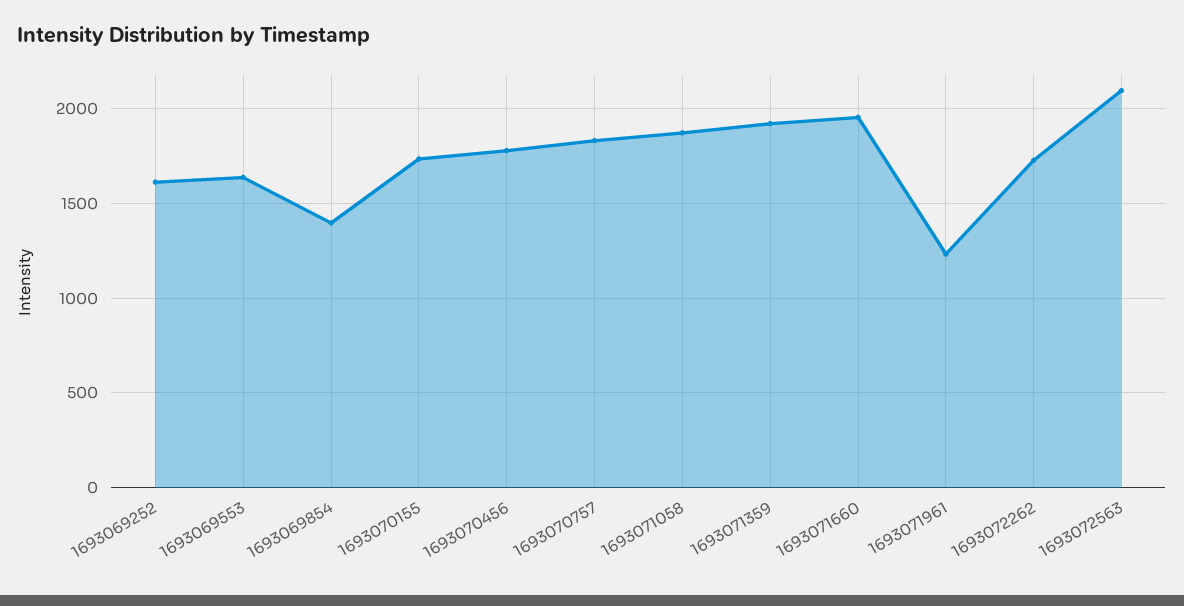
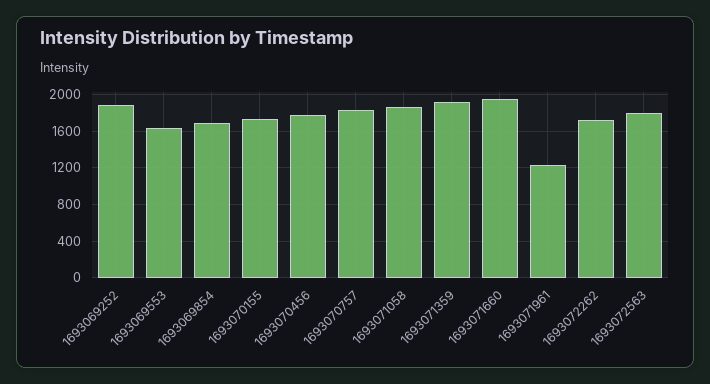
  {
-   "1693069252": 1600,
+   "1693069252": 1900,
    "1693069553": 1650,
-   "1693069854": 1400,
+   "1693069854": 1700,
    "1693070155": 1750,
    "1693070456": 1800,
    "1693070757": 1850,
    "1693071058": 1850,
    "1693071359": 1900,
    "1693071660": 1950,
    "1693071961": 1250,
    "1693072262": 1750,
-   "1693072563": 2100
+   "1693072563": 1800
  }

